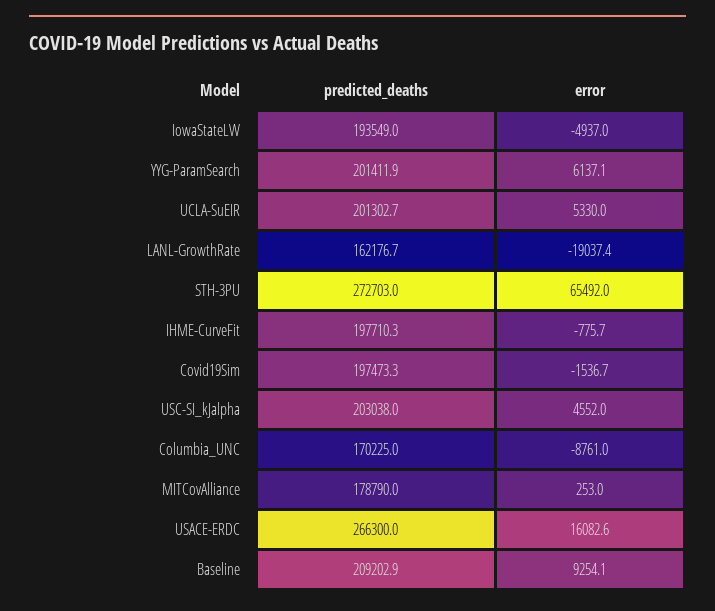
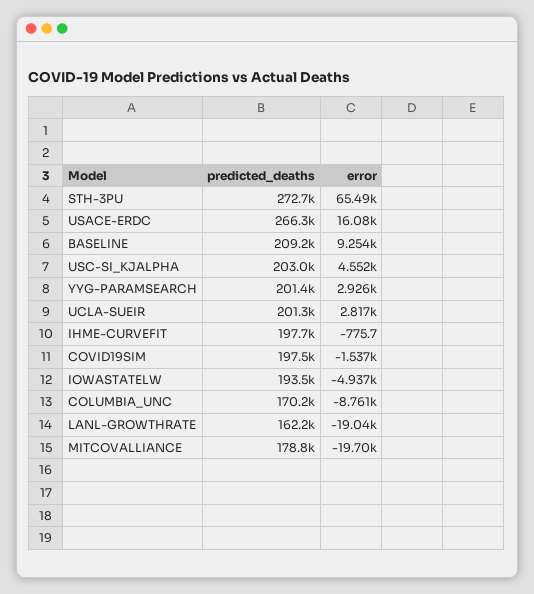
  {
    "predicted_deaths": {
      "IowaStateLW": 193549,
      "YYG-ParamSearch": 201411.9,
      "UCLA-SuEIR": 201302.7,
      "LANL-GrowthRate": 162176.7,
      "STH-3PU": 272703,
      "IHME-CurveFit": 197710.3,
      "Covid19Sim": 197473.3,
      "USC-SI_kJalpha": 203038,
      "Columbia_UNC": 170225,
      "MITCovAlliance": 178790,
      "USACE-ERDC": 266300,
      "Baseline": 209202.9
    },
    "error": {
      "IowaStateLW": -4937,
-     "YYG-ParamSearch": 6137.1,
+     "YYG-ParamSearch": 2926,
-     "UCLA-SuEIR": 5330,
+     "UCLA-SuEIR": 2817,
      "LANL-GrowthRate": -19037.4,
      "STH-3PU": 65492,
      "IHME-CurveFit": -775.7,
      "Covid19Sim": -1536.7,
      "USC-SI_kJalpha": 4552,
      "Columbia_UNC": -8761,
-     "MITCovAlliance": 253,
+     "MITCovAlliance": -19700,
      "USACE-ERDC": 16082.6,
      "Baseline": 9254.1
    }
  }

